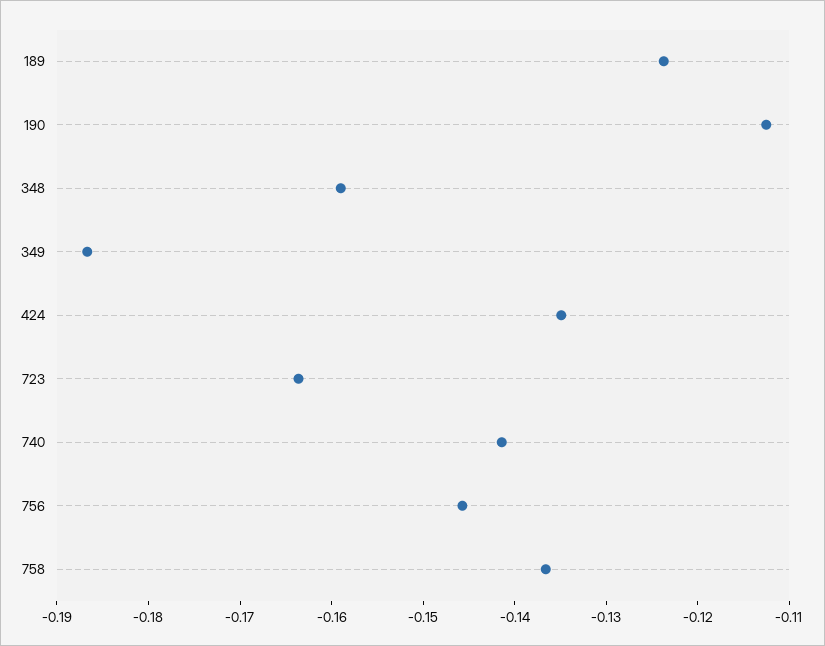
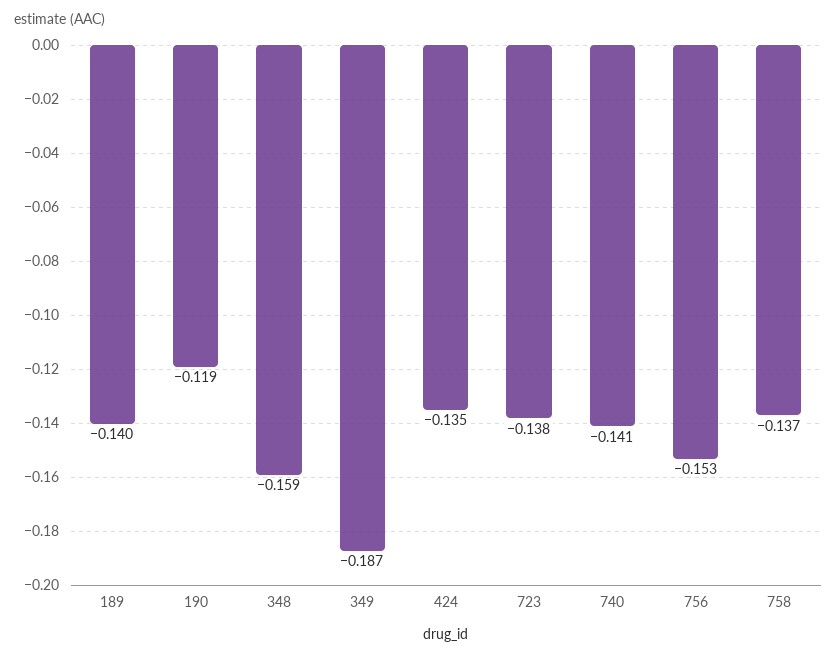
  {
-   "189": -0.124,
+   "189": -0.14,
-   "190": -0.112,
+   "190": -0.119,
    "348": -0.159,
    "349": -0.187,
    "424": -0.135,
-   "723": -0.164,
+   "723": -0.138,
    "740": -0.141,
-   "756": -0.146,
+   "756": -0.153,
    "758": -0.137
  }

